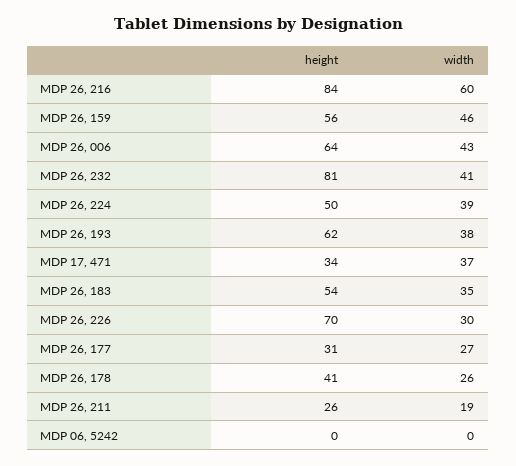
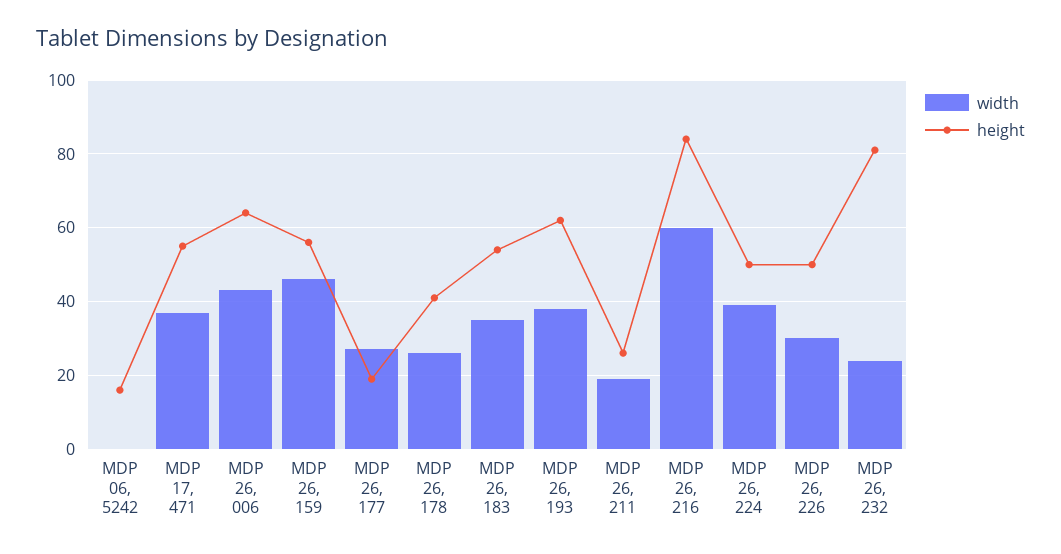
  {
    "height": {
      "MDP 26, 216": 84,
      "MDP 26, 159": 56,
      "MDP 26, 006": 64,
      "MDP 26, 232": 81,
      "MDP 26, 224": 50,
      "MDP 26, 193": 62,
-     "MDP 17, 471": 34,
+     "MDP 17, 471": 55,
      "MDP 26, 183": 54,
-     "MDP 26, 226": 70,
+     "MDP 26, 226": 50,
-     "MDP 26, 177": 31,
+     "MDP 26, 177": 20,
      "MDP 26, 178": 41,
      "MDP 26, 211": 26,
-     "MDP 06, 5242": 0
+     "MDP 06, 5242": 15
    },
    "width": {
      "MDP 26, 216": 60,
      "MDP 26, 159": 46,
      "MDP 26, 006": 43,
-     "MDP 26, 232": 41,
+     "MDP 26, 232": 25,
      "MDP 26, 224": 39,
      "MDP 26, 193": 38,
      "MDP 17, 471": 37,
      "MDP 26, 183": 35,
      "MDP 26, 226": 30,
      "MDP 26, 177": 27,
      "MDP 26, 178": 26,
      "MDP 26, 211": 19,
      "MDP 06, 5242": 0
    }
  }

